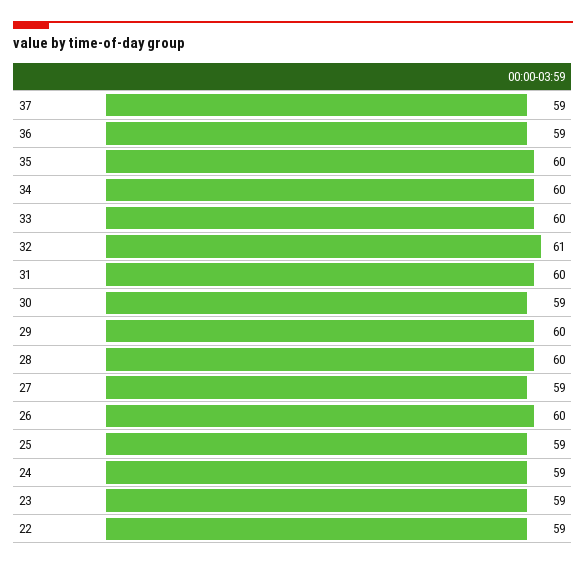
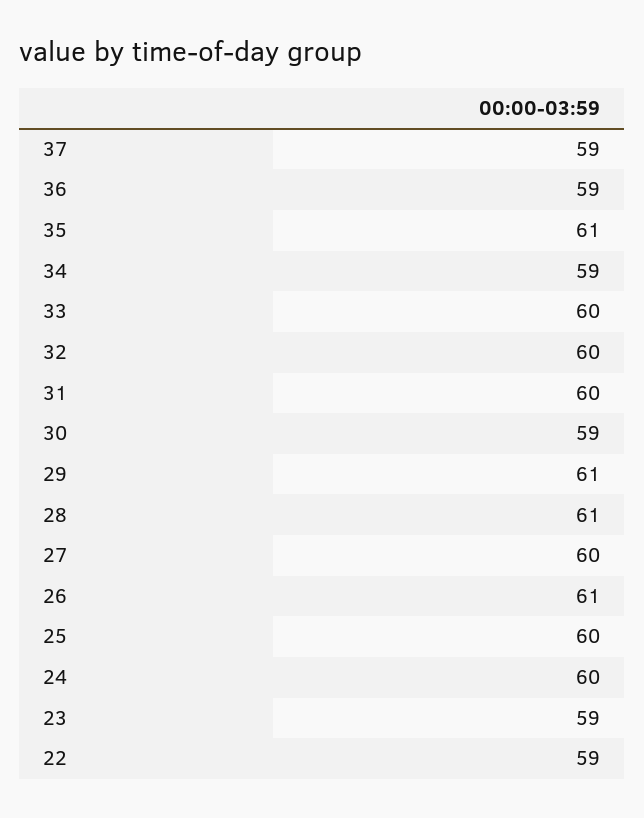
  {
    "37": 59,
    "36": 59,
-   "35": 60,
+   "35": 61,
-   "34": 60,
+   "34": 59,
    "33": 60,
-   "32": 61,
+   "32": 60,
    "31": 60,
    "30": 59,
-   "29": 60,
+   "29": 61,
-   "28": 60,
+   "28": 61,
-   "27": 59,
+   "27": 60,
-   "26": 60,
+   "26": 61,
-   "25": 59,
+   "25": 60,
-   "24": 59,
+   "24": 60,
    "23": 59,
    "22": 59
  }

